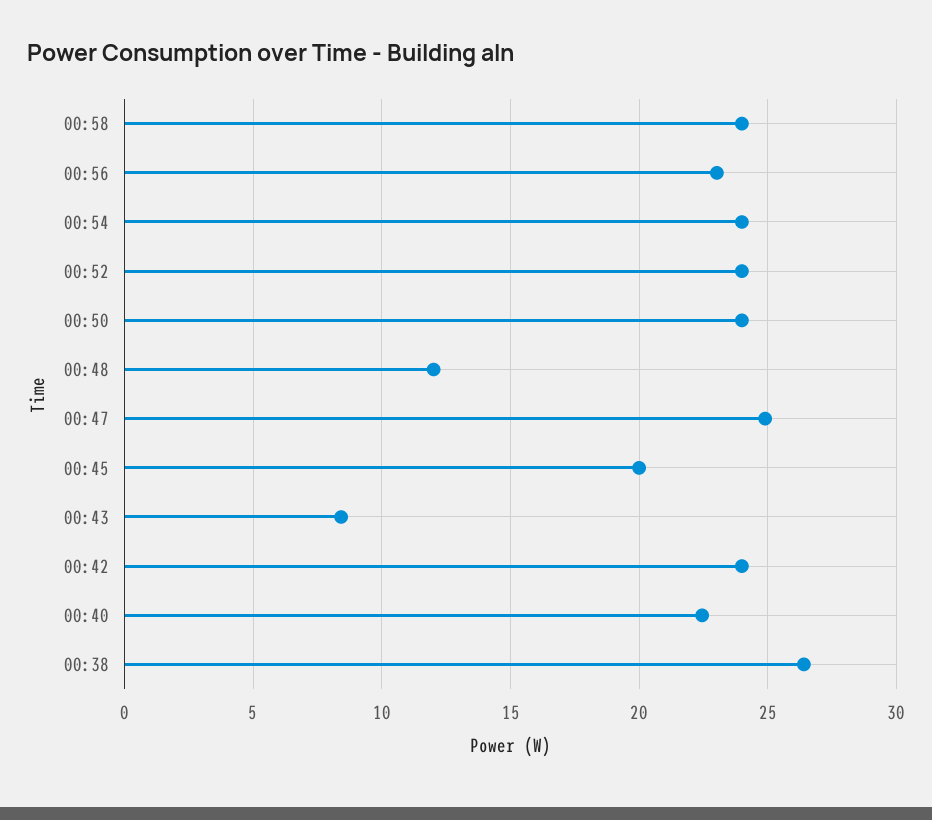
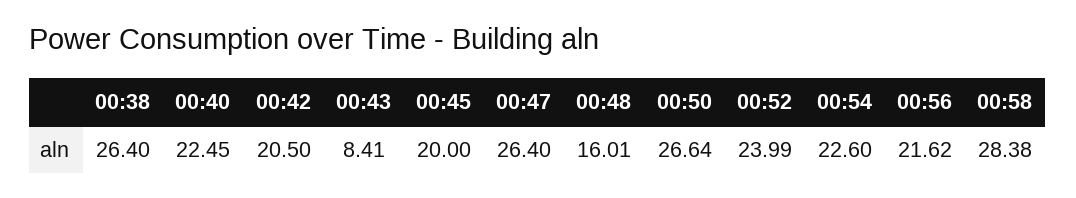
  {
-   "00:58": 24,
+   "00:58": 28.38,
-   "00:56": 23,
+   "00:56": 21.62,
-   "00:54": 24,
+   "00:54": 22.6,
    "00:52": 23.99,
-   "00:50": 24,
+   "00:50": 26.64,
-   "00:48": 12,
+   "00:48": 16.01,
-   "00:47": 25,
+   "00:47": 26.4,
    "00:45": 20,
    "00:43": 8.41,
-   "00:42": 24,
+   "00:42": 20.5,
    "00:40": 22.45,
    "00:38": 26.4
  }

